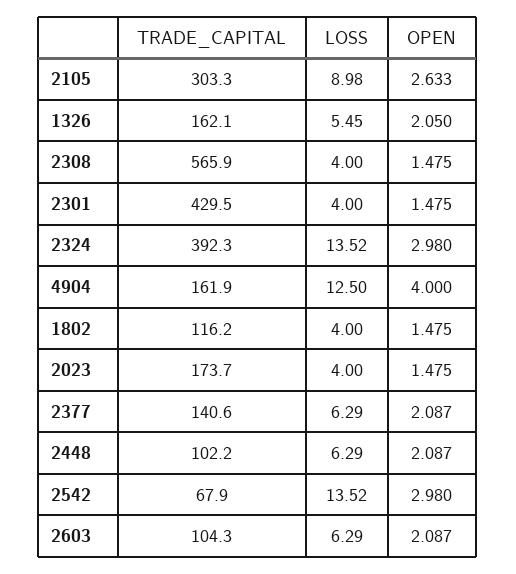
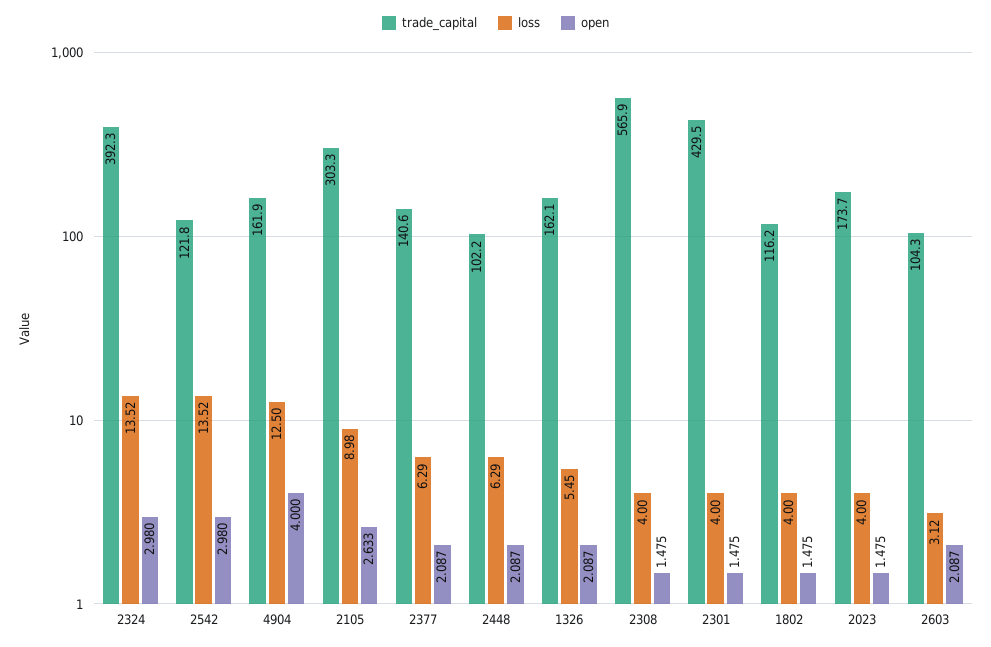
  {
    "TRADE_CAPITAL": {
      "2105": 303.3,
      "1326": 162.1,
      "2308": 565.9,
      "2301": 429.5,
      "2324": 392.3,
      "4904": 161.9,
      "1802": 116.2,
      "2023": 173.7,
      "2377": 140.6,
      "2448": 102.2,
-     "2542": 67.9,
+     "2542": 121.8,
      "2603": 104.3
    },
    "LOSS": {
      "2105": 8.98,
      "1326": 5.45,
      "2308": 4,
      "2301": 4,
      "2324": 13.52,
      "4904": 12.5,
      "1802": 4,
      "2023": 4,
      "2377": 6.29,
      "2448": 6.29,
      "2542": 13.52,
-     "2603": 6.29
+     "2603": 3.12
    },
    "OPEN": {
      "2105": 2.633,
-     "1326": 2.05,
+     "1326": 2.087,
      "2308": 1.475,
      "2301": 1.475,
      "2324": 2.98,
      "4904": 4,
      "1802": 1.475,
      "2023": 1.475,
      "2377": 2.087,
      "2448": 2.087,
      "2542": 2.98,
      "2603": 2.087
    }
  }

